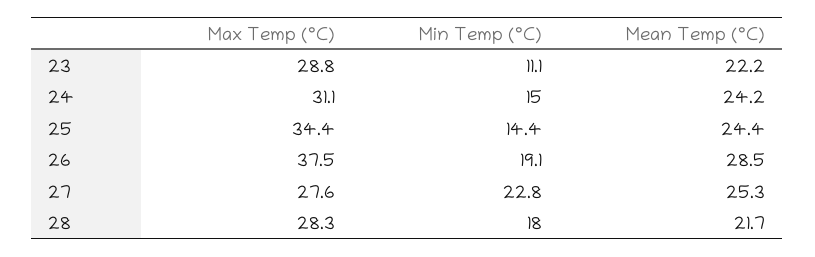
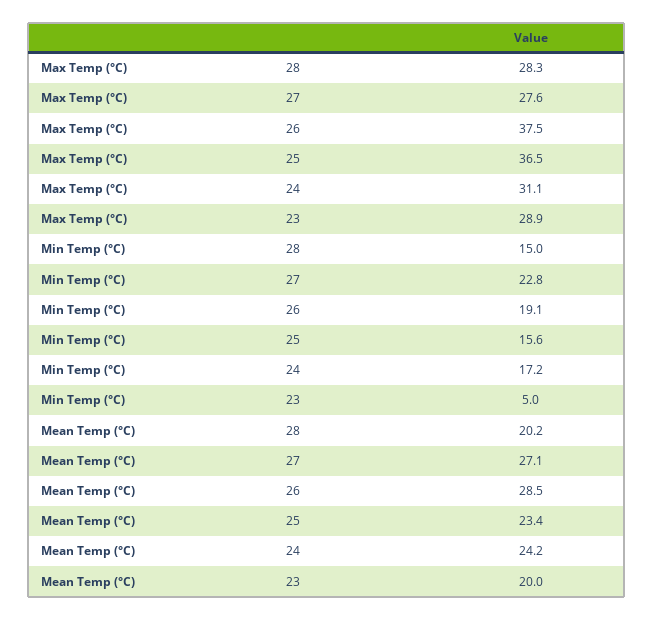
  {
    "Max Temp (°C)": {
-     "23": 28.8,
+     "23": 28.9,
      "24": 31.1,
-     "25": 34.4,
+     "25": 36.5,
      "26": 37.5,
      "27": 27.6,
      "28": 28.3
    },
    "Min Temp (°C)": {
-     "23": 11.1,
+     "23": 5,
-     "24": 15,
+     "24": 17.2,
-     "25": 14.4,
+     "25": 15.6,
      "26": 19.1,
      "27": 22.8,
-     "28": 18
+     "28": 15
    },
    "Mean Temp (°C)": {
-     "23": 22.2,
+     "23": 20,
      "24": 24.2,
-     "25": 24.4,
+     "25": 23.4,
      "26": 28.5,
-     "27": 25.3,
+     "27": 27.1,
-     "28": 21.7
+     "28": 20.2
    }
  }

